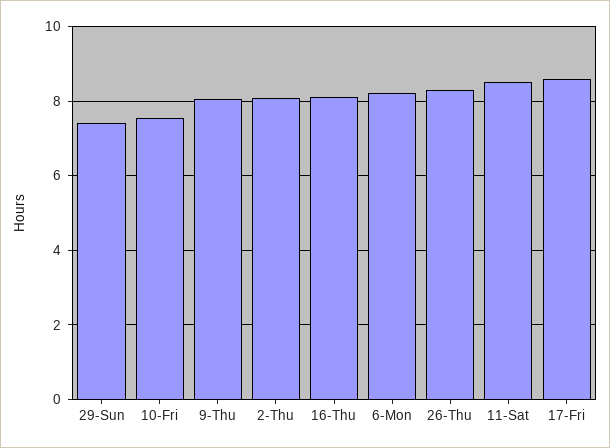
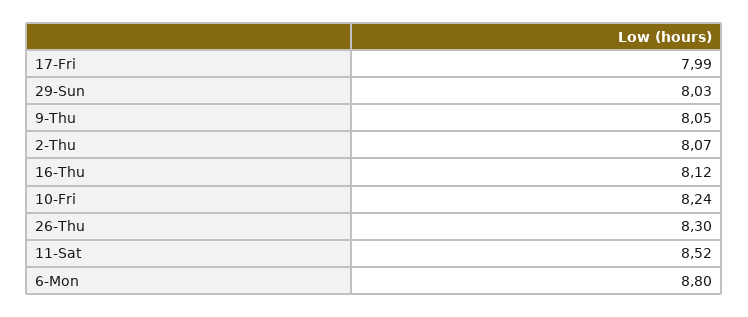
  {
-   "29-Sun": 7.4,
+   "29-Sun": 8.03,
-   "10-Fri": 7.6,
+   "10-Fri": 8.24,
    "9-Thu": 8.05,
    "2-Thu": 8.07,
    "16-Thu": 8.12,
-   "6-Mon": 8.2,
+   "6-Mon": 8.8,
    "26-Thu": 8.3,
    "11-Sat": 8.52,
-   "17-Fri": 8.6
+   "17-Fri": 7.99
  }

